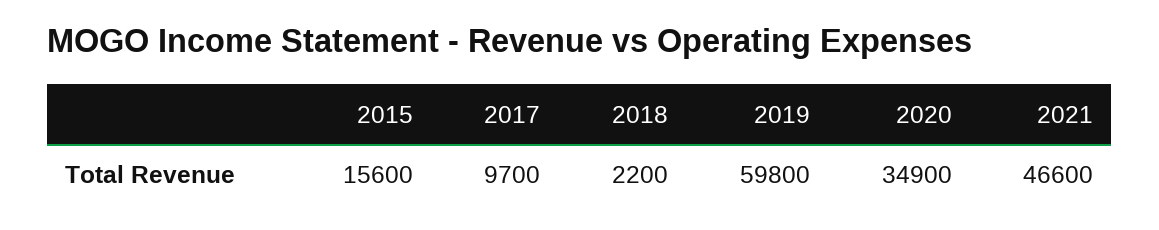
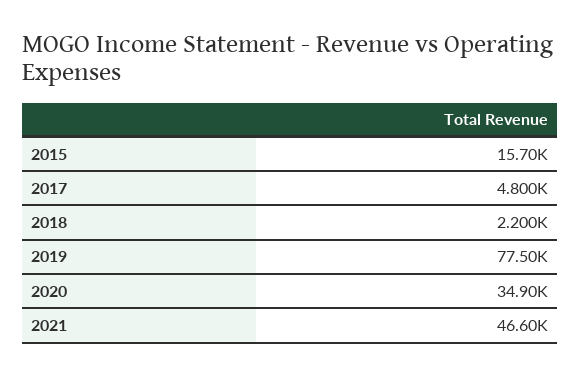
  {
-   "2015": 15600,
+   "2015": 15700,
-   "2017": 9700,
+   "2017": 4800,
    "2018": 2200,
-   "2019": 59800,
+   "2019": 77500,
    "2020": 34900,
    "2021": 46600
  }

